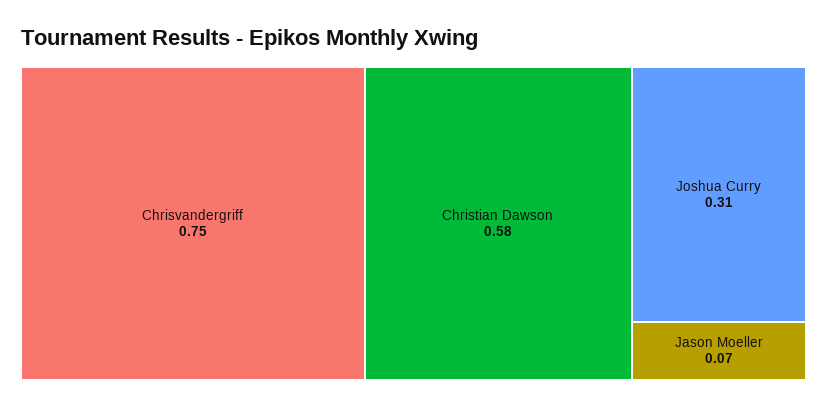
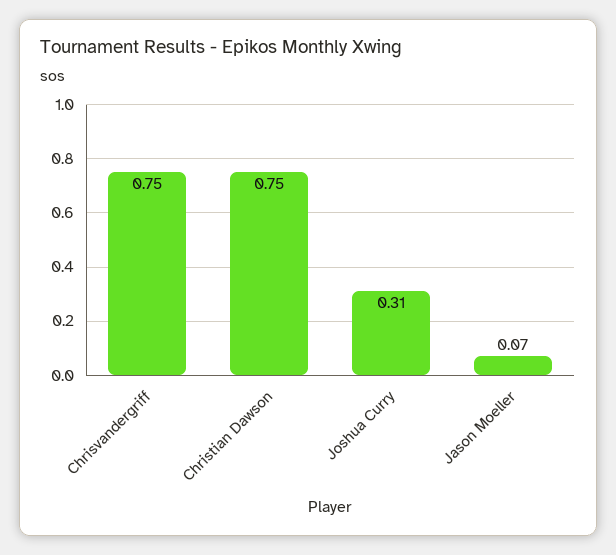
  {
    "Chrisvandergriff": 0.75,
-   "Christian Dawson": 0.58,
+   "Christian Dawson": 0.75,
    "Joshua Curry": 0.31,
    "Jason Moeller": 0.07
  }

